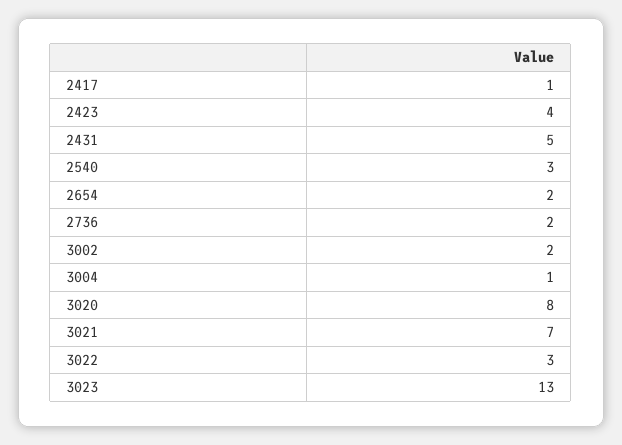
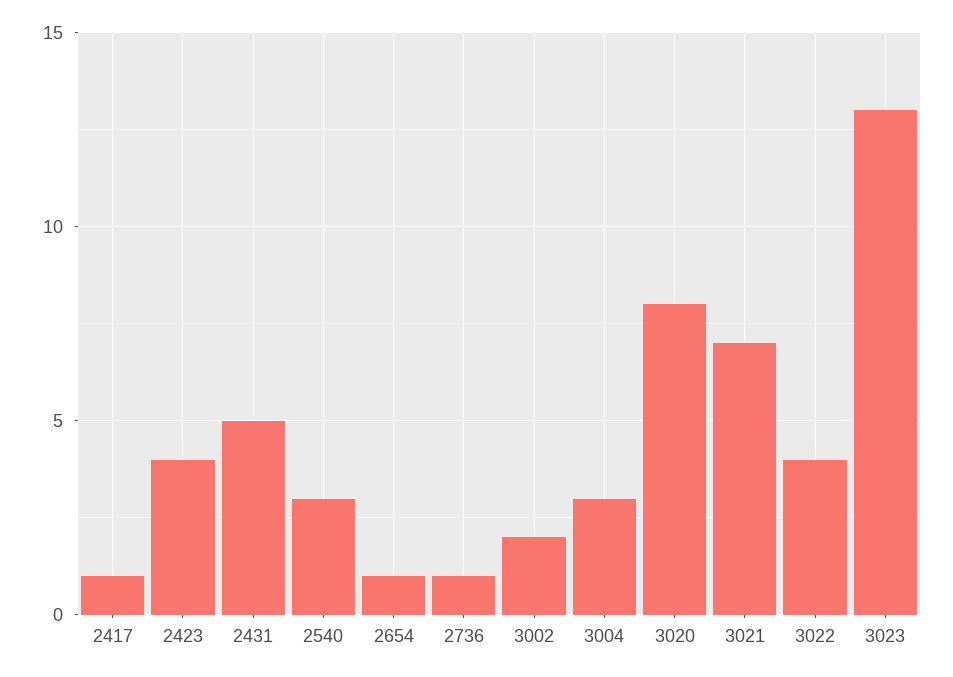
  {
    "2417": 1,
    "2423": 4,
    "2431": 5,
    "2540": 3,
-   "2654": 2,
+   "2654": 1,
-   "2736": 2,
+   "2736": 1,
    "3002": 2,
-   "3004": 1,
+   "3004": 3,
    "3020": 8,
    "3021": 7,
-   "3022": 3,
+   "3022": 4,
    "3023": 13
  }

